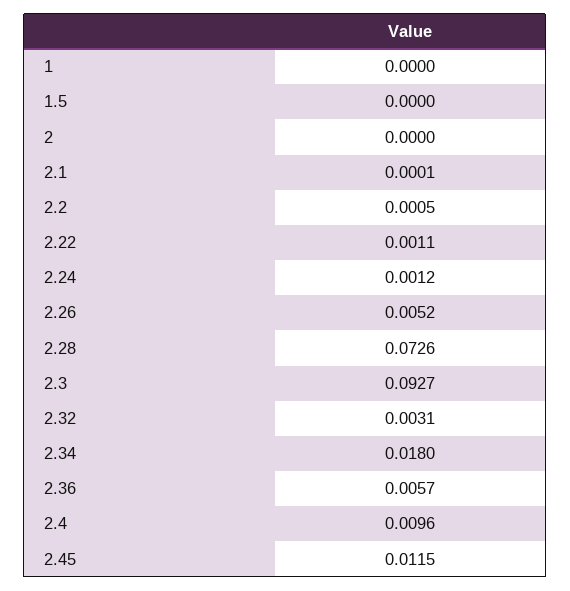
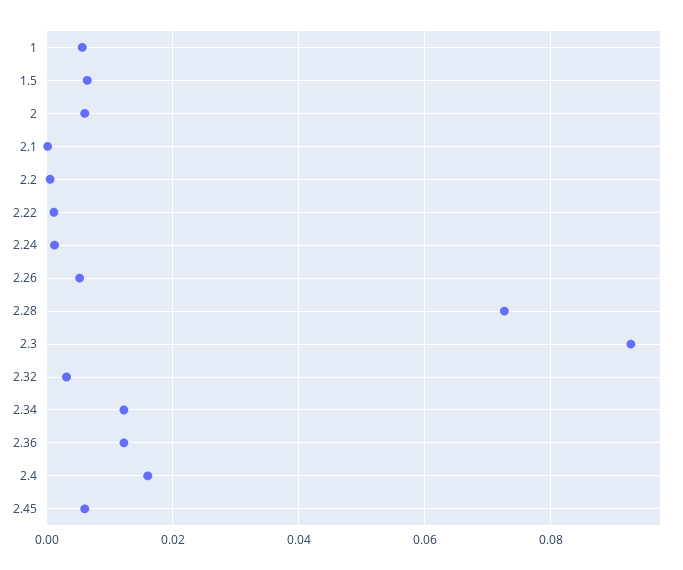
  {
-   "1": 0,
+   "1": 0.006,
-   "1.5": 0,
+   "1.5": 0.006,
-   "2": 0,
+   "2": 0.006,
    "2.1": 0.0001,
    "2.2": 0.0005,
    "2.22": 0.0011,
    "2.24": 0.0012,
    "2.26": 0.0052,
    "2.28": 0.0726,
    "2.3": 0.0927,
    "2.32": 0.0031,
-   "2.34": 0.018,
+   "2.34": 0.012,
-   "2.36": 0.0057,
+   "2.36": 0.012,
-   "2.4": 0.0096,
+   "2.4": 0.016,
-   "2.45": 0.0115
+   "2.45": 0.006
  }

